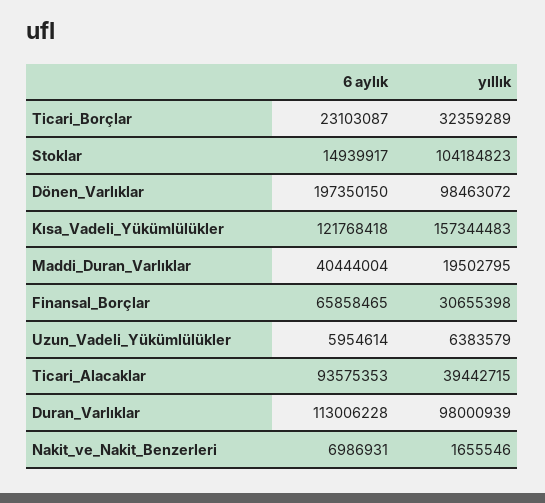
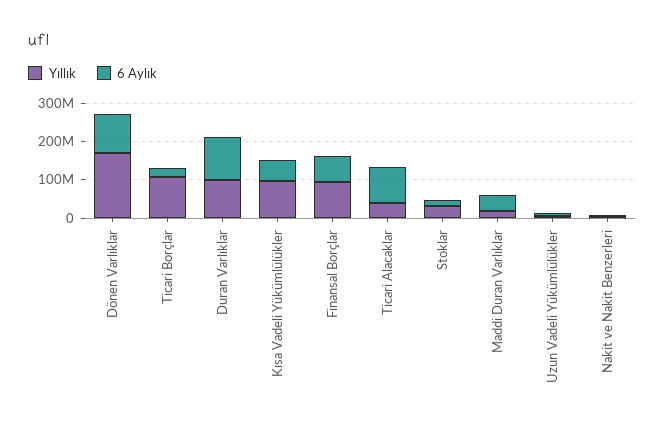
  {
    "6 aylık": {
      "Ticari_Borçlar": 23103087,
      "Stoklar": 14939917,
-     "Dönen_Varlıklar": 197350150,
+     "Dönen_Varlıklar": 100000000,
-     "Kısa_Vadeli_Yükümlülükler": 121768418,
+     "Kısa_Vadeli_Yükümlülükler": 50000000,
      "Maddi_Duran_Varlıklar": 40444004,
      "Finansal_Borçlar": 65858465,
      "Uzun_Vadeli_Yükümlülükler": 5954614,
      "Ticari_Alacaklar": 93575353,
      "Duran_Varlıklar": 113006228,
      "Nakit_ve_Nakit_Benzerleri": 6986931
    },
    "yıllık": {
-     "Ticari_Borçlar": 32359289,
+     "Ticari_Borçlar": 100000000,
-     "Stoklar": 104184823,
+     "Stoklar": 25000000,
-     "Dönen_Varlıklar": 98463072,
+     "Dönen_Varlıklar": 175000000,
-     "Kısa_Vadeli_Yükümlülükler": 157344483,
+     "Kısa_Vadeli_Yükümlülükler": 100000000,
      "Maddi_Duran_Varlıklar": 19502795,
-     "Finansal_Borçlar": 30655398,
+     "Finansal_Borçlar": 100000000,
      "Uzun_Vadeli_Yükümlülükler": 6383579,
      "Ticari_Alacaklar": 39442715,
      "Duran_Varlıklar": 98000939,
      "Nakit_ve_Nakit_Benzerleri": 1655546
    }
  }

